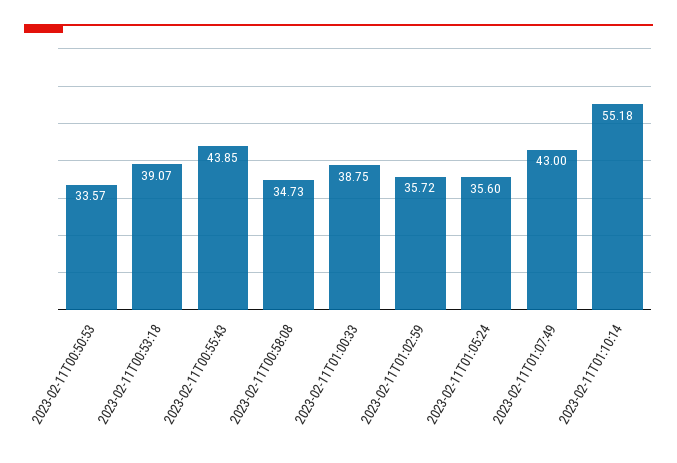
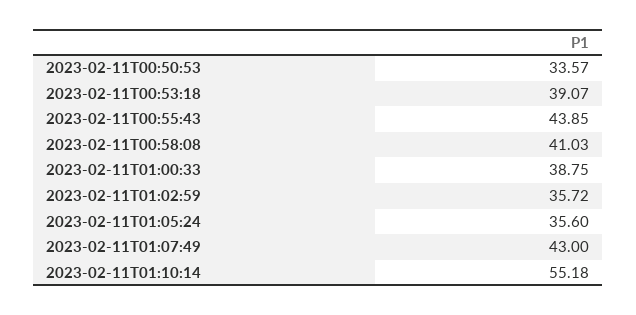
  {
    "2023-02-11T00:50:53": 33.57,
    "2023-02-11T00:53:18": 39.07,
    "2023-02-11T00:55:43": 43.85,
-   "2023-02-11T00:58:08": 34.73,
+   "2023-02-11T00:58:08": 41.03,
    "2023-02-11T01:00:33": 38.75,
    "2023-02-11T01:02:59": 35.72,
    "2023-02-11T01:05:24": 35.6,
    "2023-02-11T01:07:49": 43,
    "2023-02-11T01:10:14": 55.18
  }

